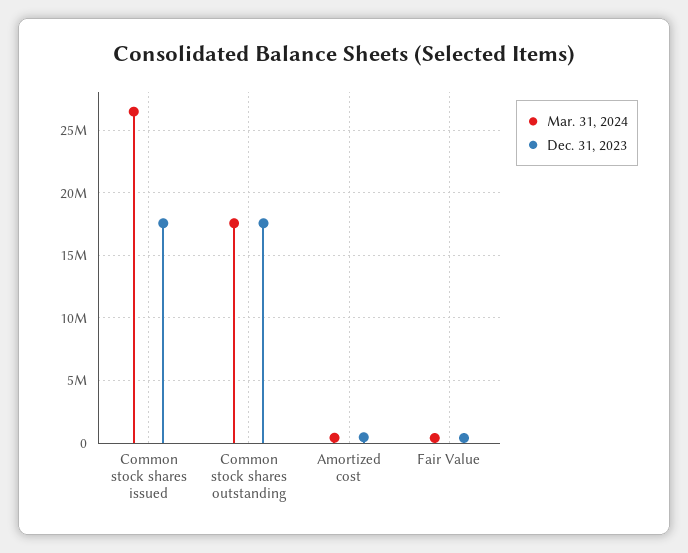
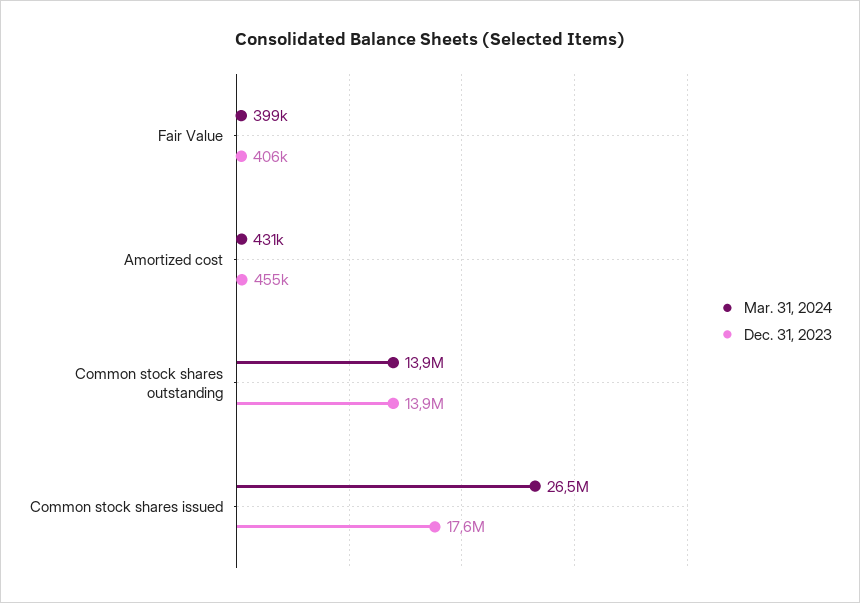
  {
    "Mar. 31, 2024": {
      "Common stock shares issued": 26500000,
-     "Common stock shares outstanding": 17500000,
+     "Common stock shares outstanding": 13900000,
      "Amortized cost": 431000,
      "Fair Value": 399000
    },
    "Dec. 31, 2023": {
      "Common stock shares issued": 17600000,
-     "Common stock shares outstanding": 17500000,
+     "Common stock shares outstanding": 13900000,
      "Amortized cost": 455000,
      "Fair Value": 406000
    }
  }

